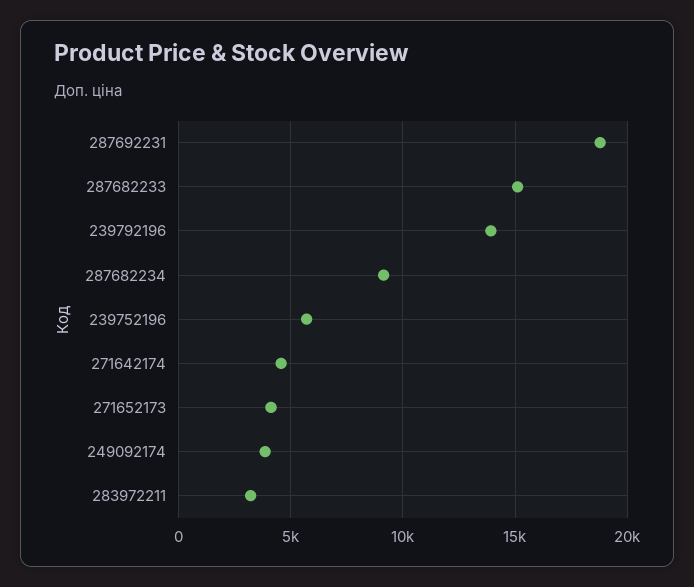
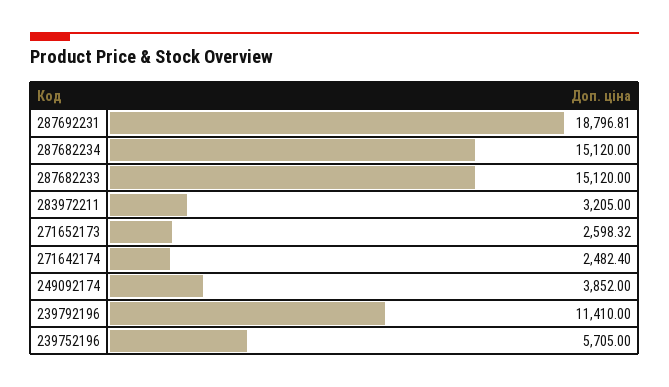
  {
    "287692231": 18796.81,
    "287682233": 15120,
-   "239792196": 14000,
+   "239792196": 11410,
-   "287682234": 9000,
+   "287682234": 15120,
    "239752196": 5705,
-   "271642174": 4500,
+   "271642174": 2482.4,
-   "271652173": 4000,
+   "271652173": 2598.32,
    "249092174": 3852,
    "283972211": 3205
  }

